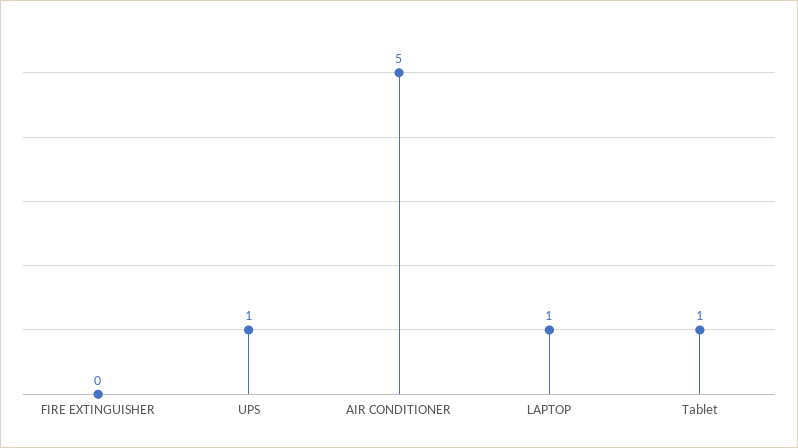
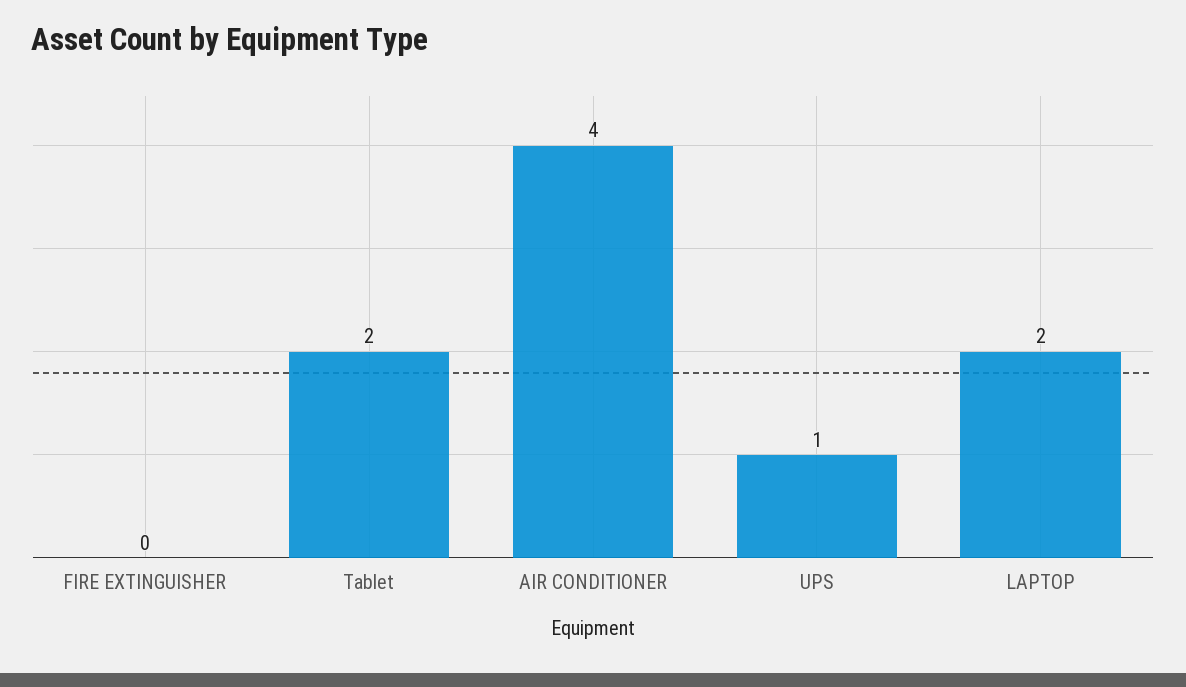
  {
    "FIRE EXTINGUISHER": 0,
    "UPS": 1,
-   "AIR CONDITIONER": 5,
+   "AIR CONDITIONER": 4,
-   "LAPTOP": 1,
+   "LAPTOP": 2,
-   "Tablet": 1
+   "Tablet": 2
  }

